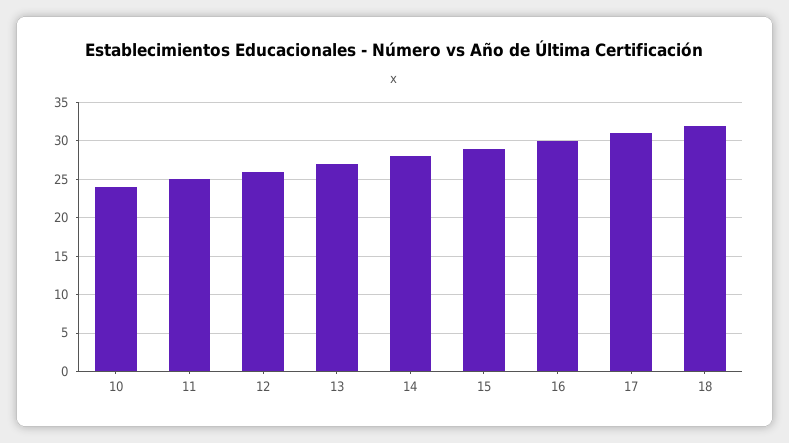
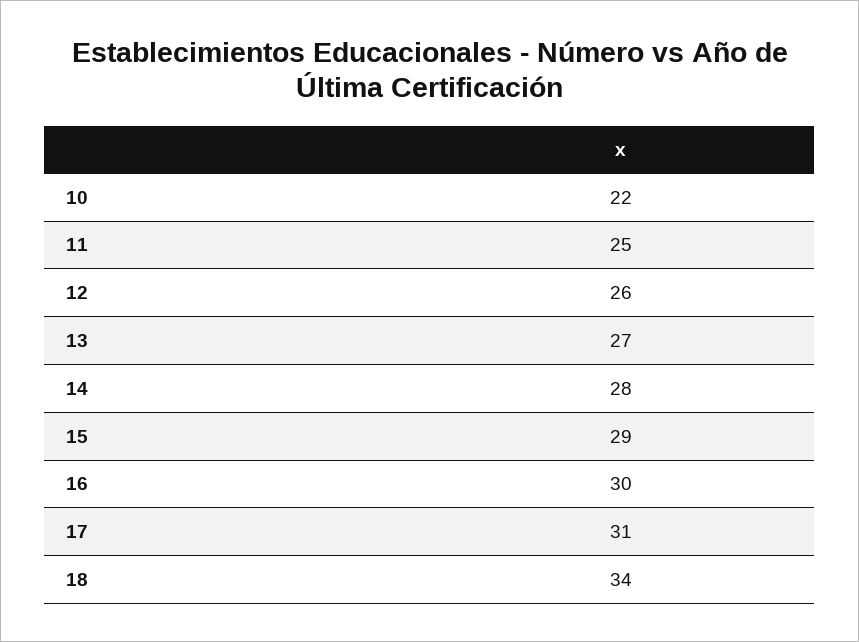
  {
-   "10": 24,
+   "10": 22,
    "11": 25,
    "12": 26,
    "13": 27,
    "14": 28,
    "15": 29,
    "16": 30,
    "17": 31,
-   "18": 32
+   "18": 34
  }

